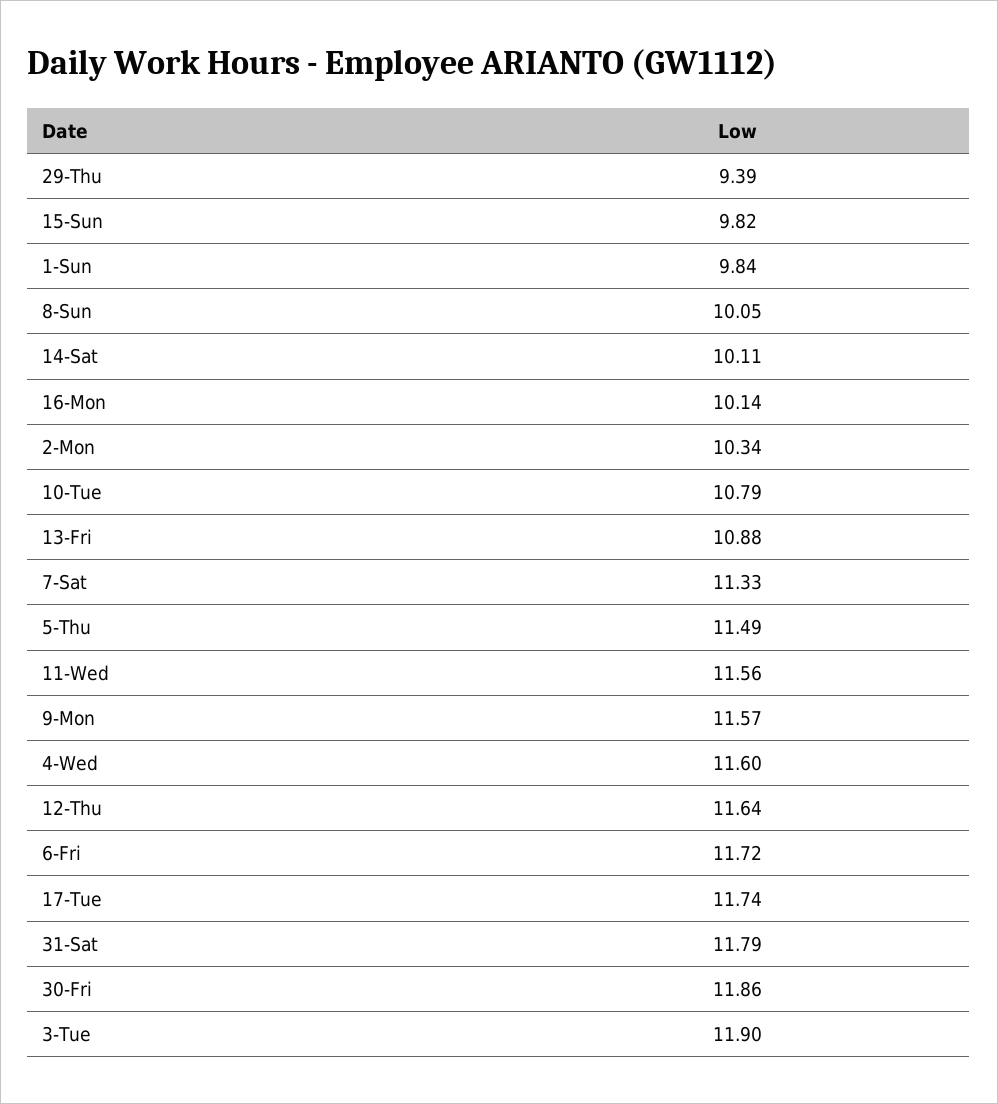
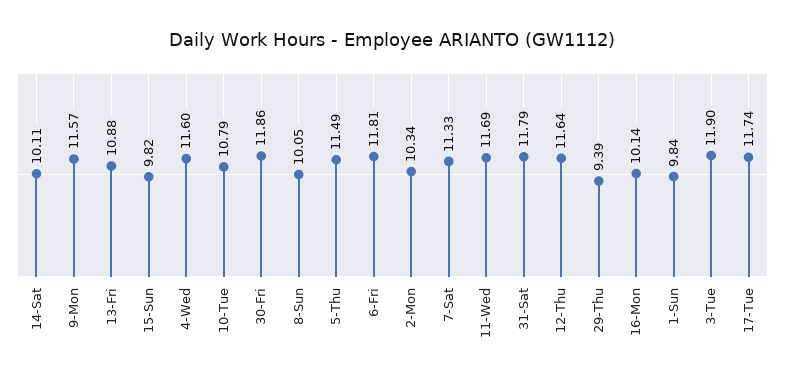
  {
    "29-Thu": 9.39,
    "15-Sun": 9.82,
    "1-Sun": 9.84,
    "8-Sun": 10.05,
    "14-Sat": 10.11,
    "16-Mon": 10.14,
    "2-Mon": 10.34,
    "10-Tue": 10.79,
    "13-Fri": 10.88,
    "7-Sat": 11.33,
    "5-Thu": 11.49,
-   "11-Wed": 11.56,
+   "11-Wed": 11.69,
    "9-Mon": 11.57,
    "4-Wed": 11.6,
    "12-Thu": 11.64,
-   "6-Fri": 11.72,
+   "6-Fri": 11.81,
    "17-Tue": 11.74,
    "31-Sat": 11.79,
    "30-Fri": 11.86,
    "3-Tue": 11.9
  }

